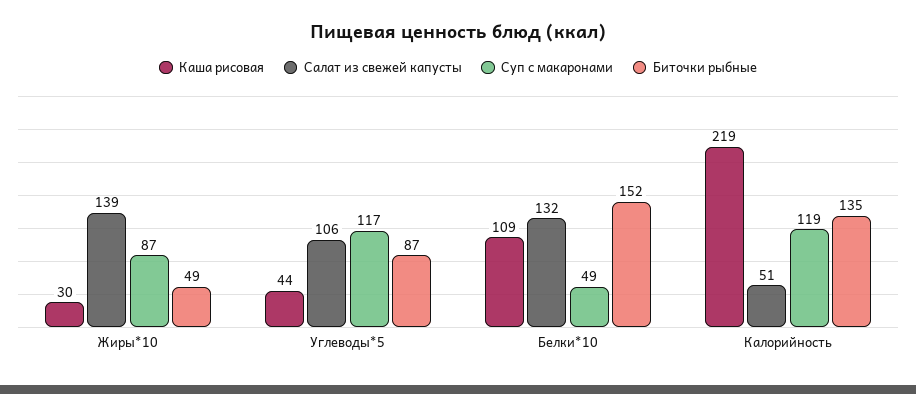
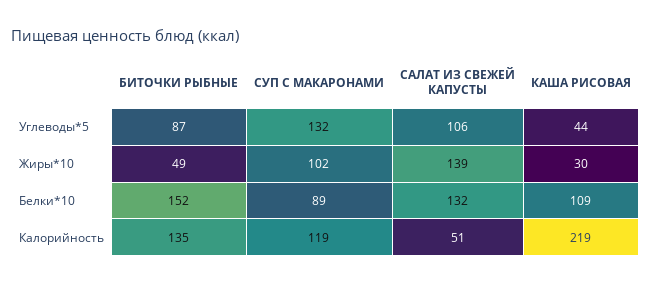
  {
    "Каша рисовая": {
      "Жиры*10": 30,
      "Углеводы*5": 44,
      "Белки*10": 109,
      "Калорийность": 219
    },
    "Салат из свежей капусты": {
      "Жиры*10": 139,
      "Углеводы*5": 106,
      "Белки*10": 132,
      "Калорийность": 51
    },
    "Суп с макаронами": {
-     "Жиры*10": 87,
+     "Жиры*10": 102,
-     "Углеводы*5": 117,
+     "Углеводы*5": 132,
-     "Белки*10": 49,
+     "Белки*10": 89,
      "Калорийность": 119
    },
    "Биточки рыбные": {
      "Жиры*10": 49,
      "Углеводы*5": 87,
      "Белки*10": 152,
      "Калорийность": 135
    }
  }

